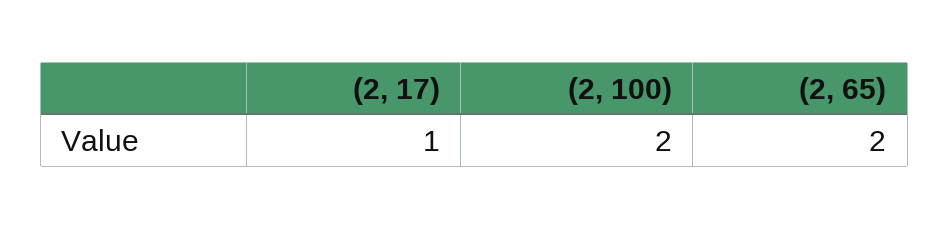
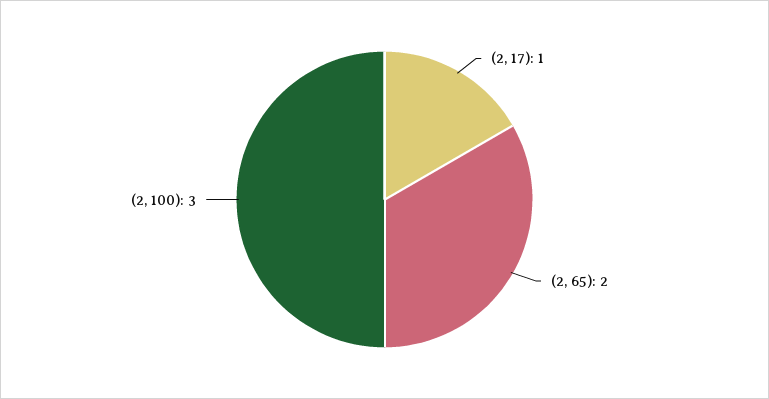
  {
    "(2, 17)": 1,
-   "(2, 100)": 2,
+   "(2, 100)": 3,
    "(2, 65)": 2
  }

